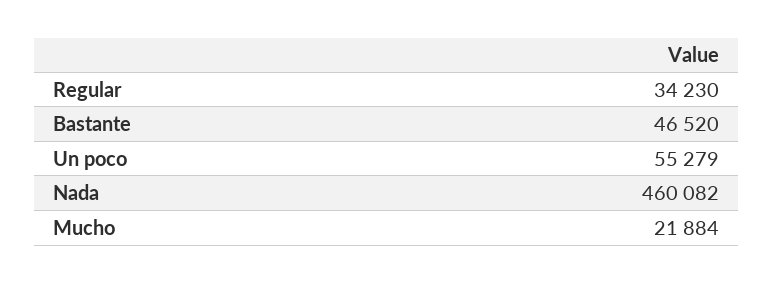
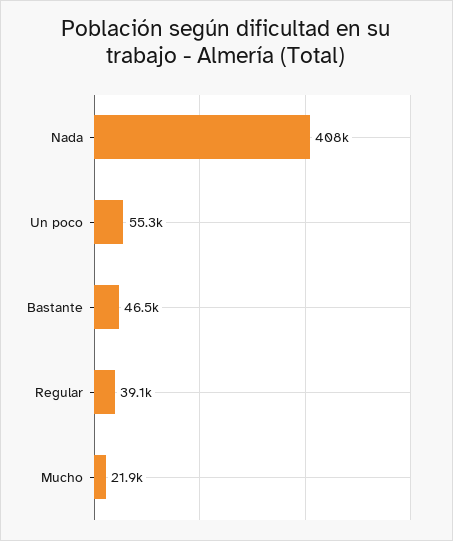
  {
-   "Regular": 34230,
+   "Regular": 39100,
    "Bastante": 46520,
    "Un poco": 55279,
-   "Nada": 460082,
+   "Nada": 408000,
    "Mucho": 21884
  }

